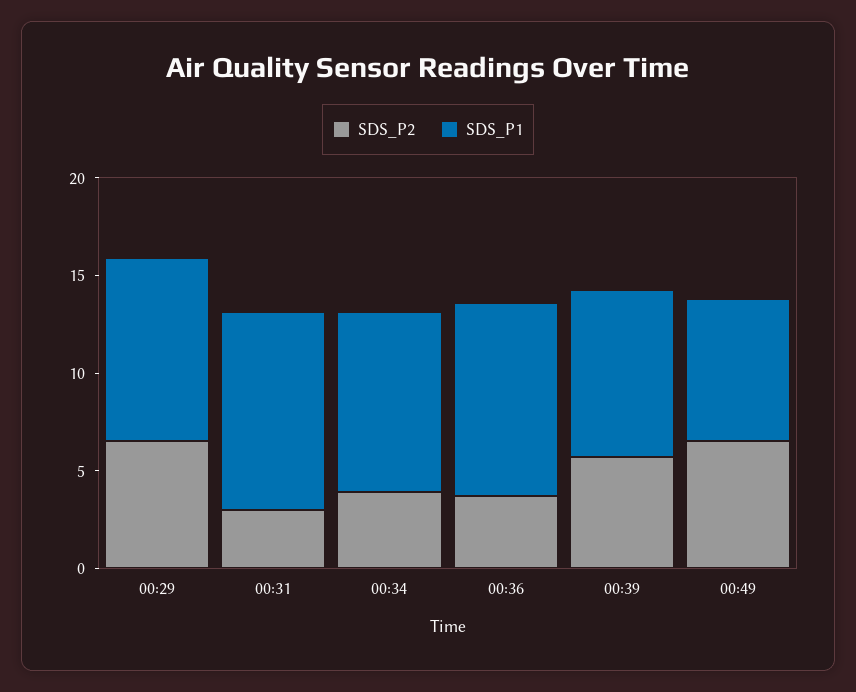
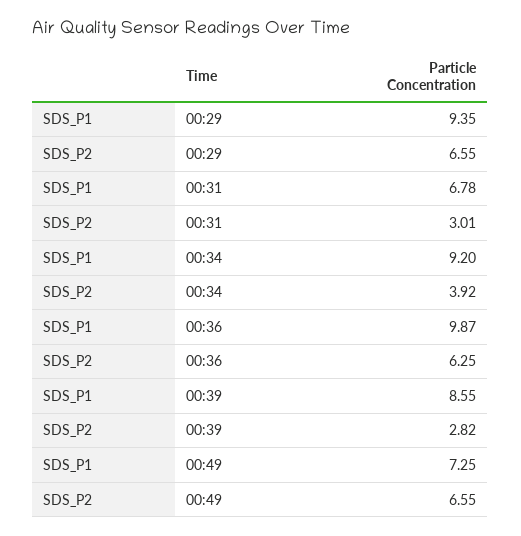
  {
    "SDS_P2": {
      "00:29": 6.55,
      "00:31": 3.01,
      "00:34": 3.92,
-     "00:36": 4,
+     "00:36": 6.25,
-     "00:39": 6,
+     "00:39": 2.82,
      "00:49": 6.55
    },
    "SDS_P1": {
      "00:29": 9.35,
-     "00:31": 10,
+     "00:31": 6.78,
      "00:34": 9.2,
      "00:36": 9.87,
      "00:39": 8.55,
      "00:49": 7.25
    }
  }

